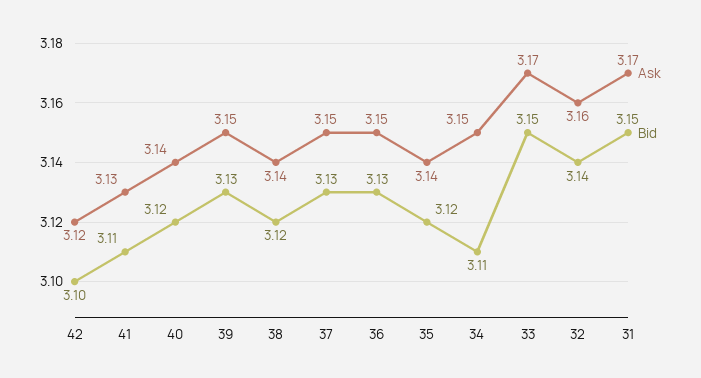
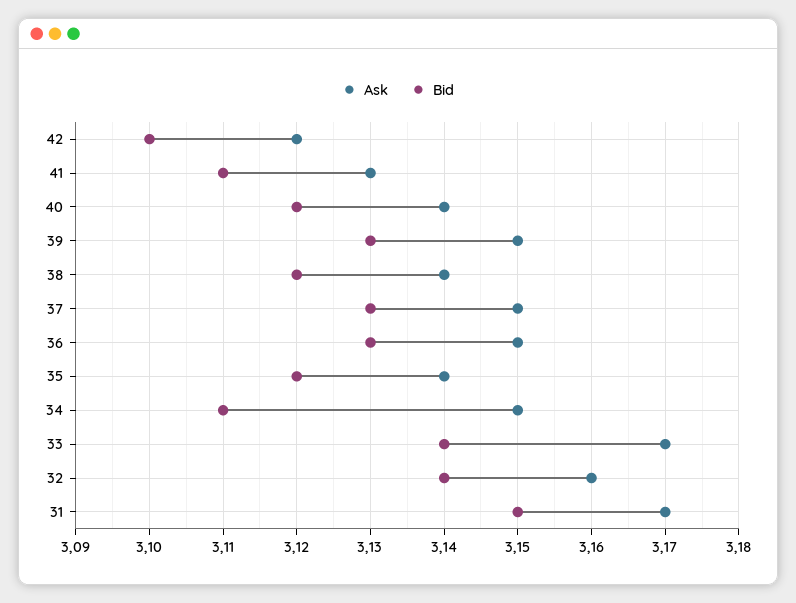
  {
    "Ask": {
      "42": 3.12,
      "41": 3.13,
      "40": 3.14,
      "39": 3.15,
      "38": 3.14,
      "37": 3.15,
      "36": 3.15,
      "35": 3.14,
      "34": 3.15,
      "33": 3.17,
      "32": 3.16,
      "31": 3.17
    },
    "Bid": {
      "42": 3.1,
      "41": 3.11,
      "40": 3.12,
      "39": 3.13,
      "38": 3.12,
      "37": 3.13,
      "36": 3.13,
      "35": 3.12,
      "34": 3.11,
-     "33": 3.15,
+     "33": 3.14,
      "32": 3.14,
      "31": 3.15
    }
  }

